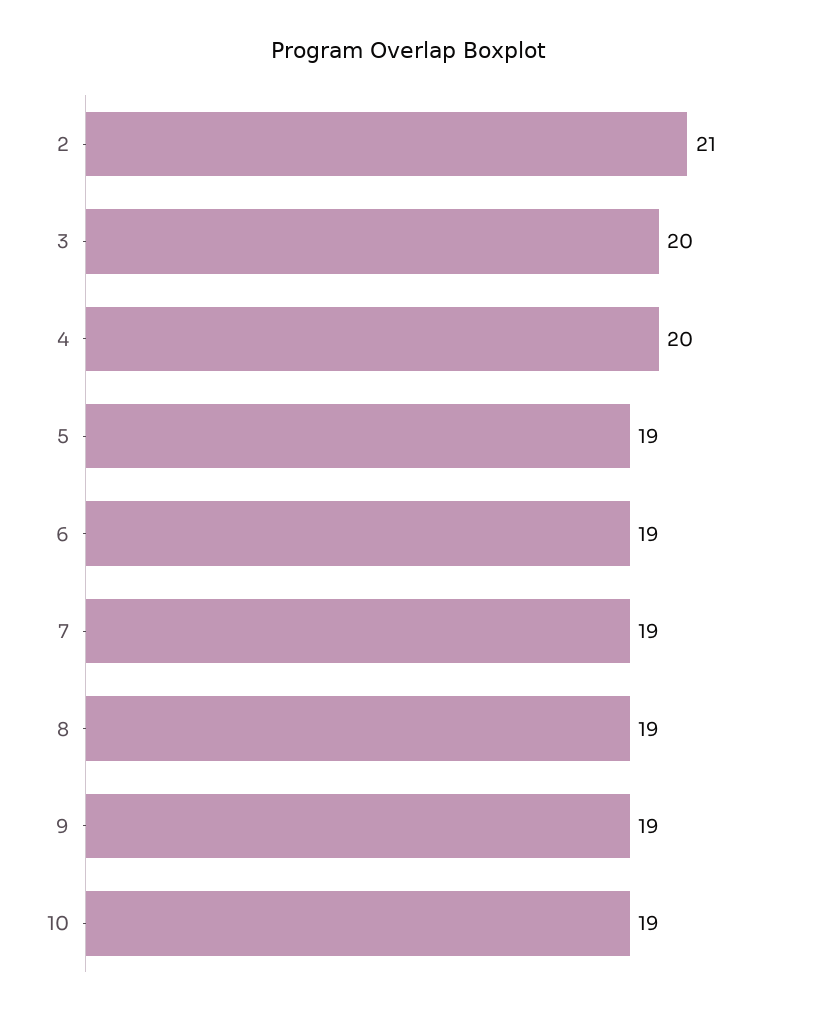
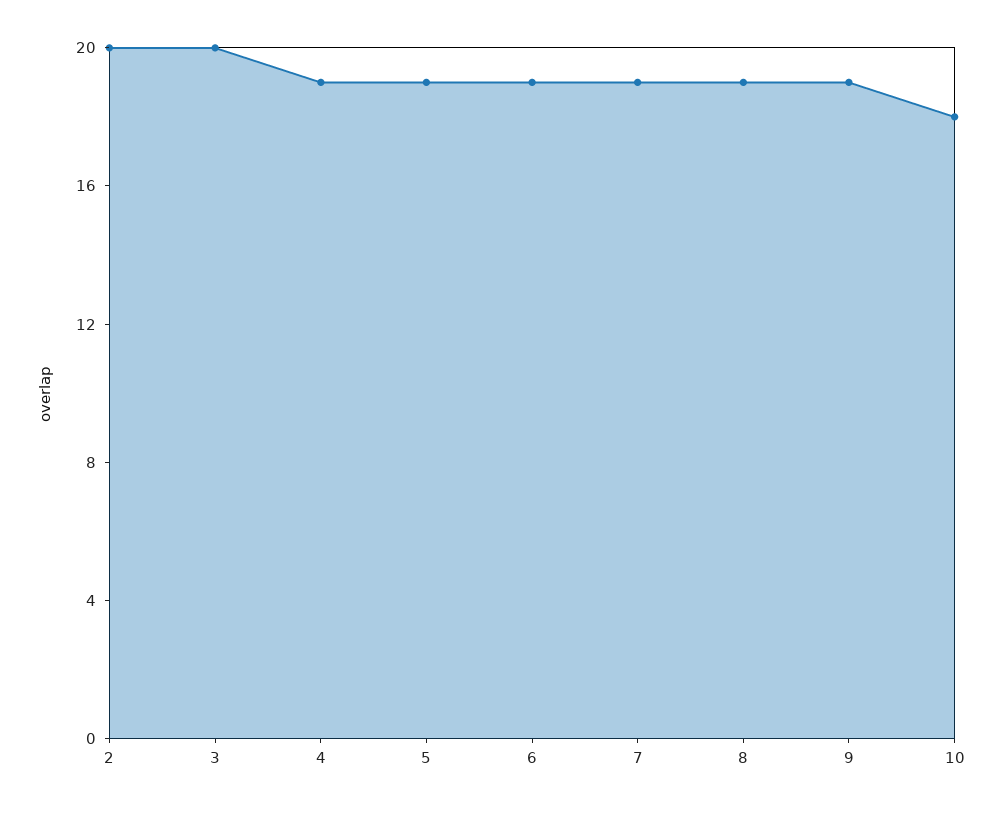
  {
-   "2": 21,
+   "2": 20,
    "3": 20,
-   "4": 20,
+   "4": 19,
    "5": 19,
    "6": 19,
    "7": 19,
    "8": 19,
    "9": 19,
-   "10": 19
+   "10": 18
  }

